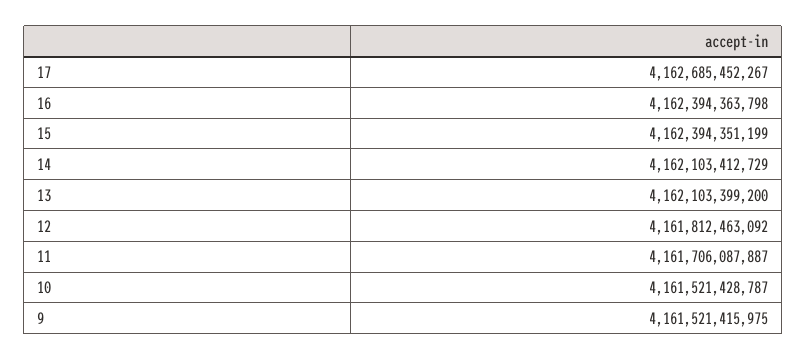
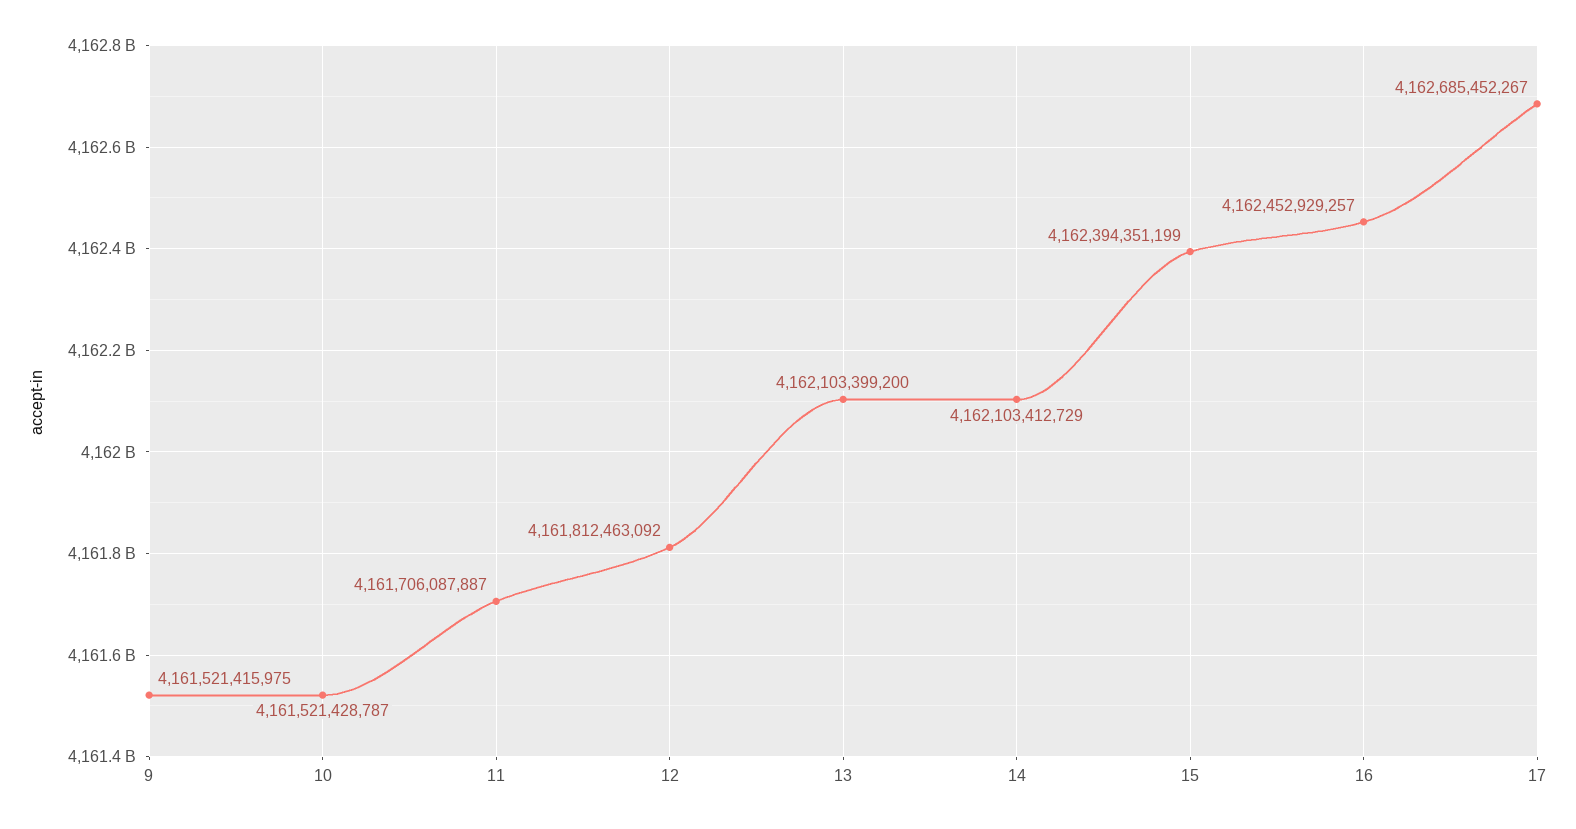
  {
    "17": 4162685452267,
-   "16": 4162394363798,
+   "16": 4162452929257,
    "15": 4162394351199,
    "14": 4162103412729,
    "13": 4162103399200,
    "12": 4161812463092,
    "11": 4161706087887,
    "10": 4161521428787,
    "9": 4161521415975
  }

